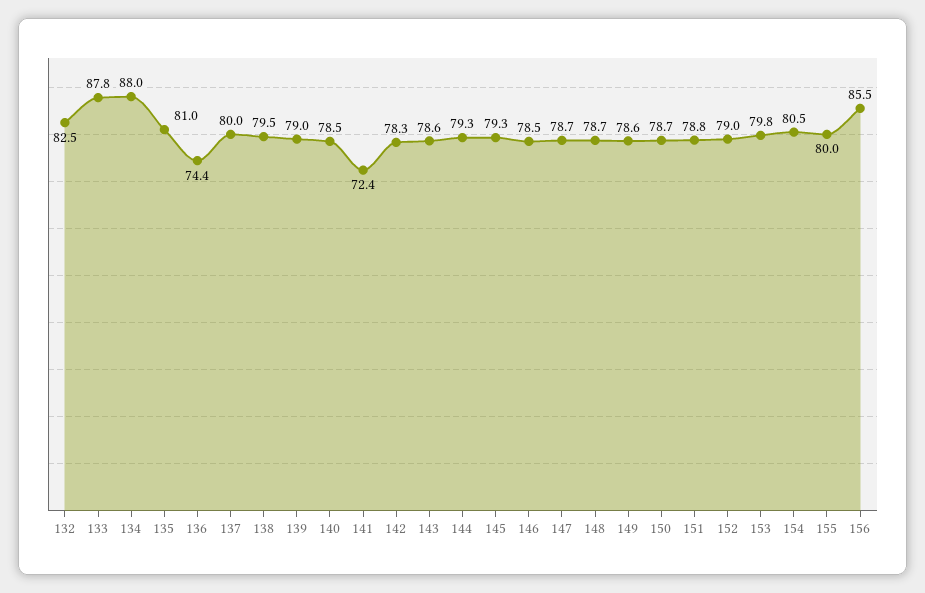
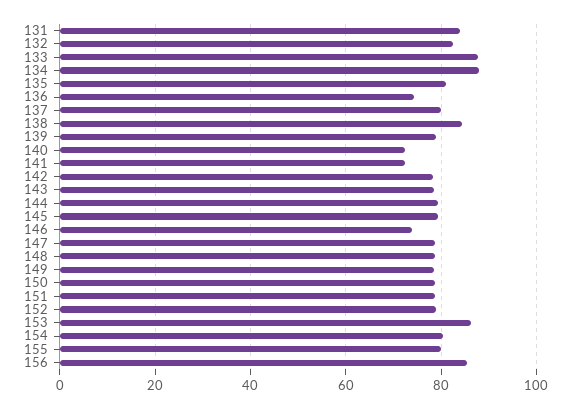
  {
    "132": 82.5,
    "133": 87.8,
    "134": 88,
    "135": 81,
    "136": 74.4,
    "137": 80,
-   "138": 79.5,
+   "138": 84,
    "139": 79,
-   "140": 78.5,
+   "140": 72,
    "141": 72.4,
    "142": 78.3,
    "143": 78.6,
    "144": 79.3,
    "145": 79.3,
-   "146": 78.5,
+   "146": 74,
    "147": 78.7,
    "148": 78.7,
    "149": 78.6,
    "150": 78.7,
    "151": 78.8,
    "152": 79,
-   "153": 79.8,
+   "153": 86,
    "154": 80.5,
    "155": 80,
-   "156": 85.5
+   "156": 85.5,
+   "131": 84
  }

